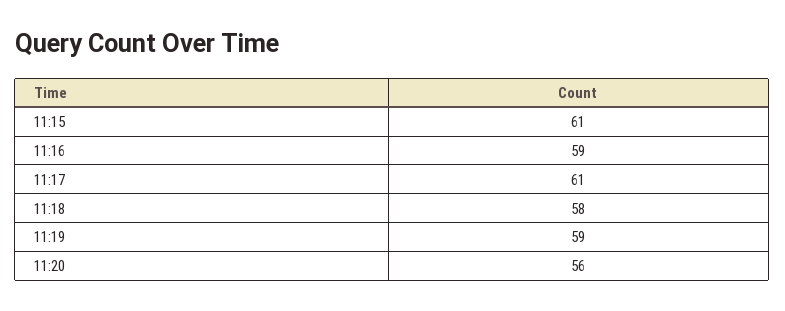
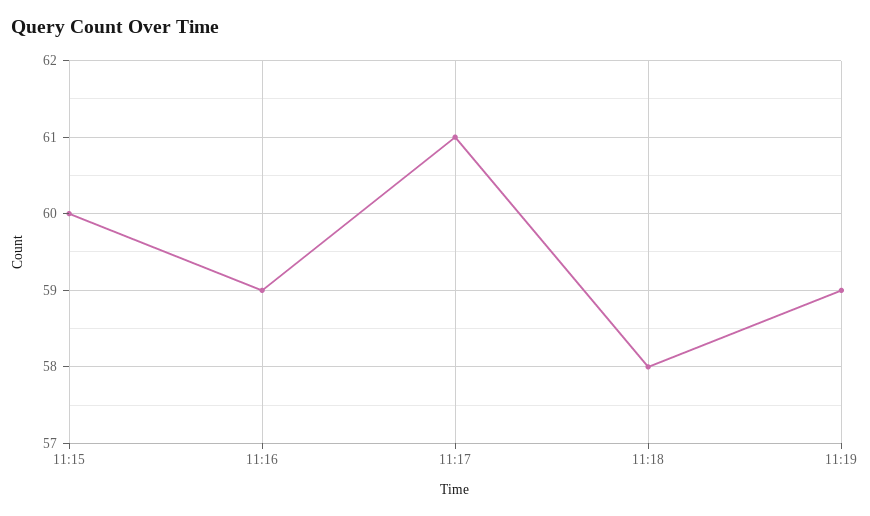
  {
-   "11:15": 61,
+   "11:15": 60,
    "11:16": 59,
    "11:17": 61,
    "11:18": 58,
-   "11:19": 59,
+   "11:19": 59
-   "11:20": 56
  }

